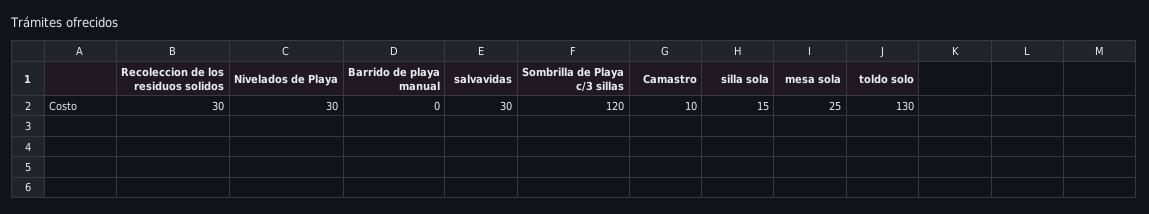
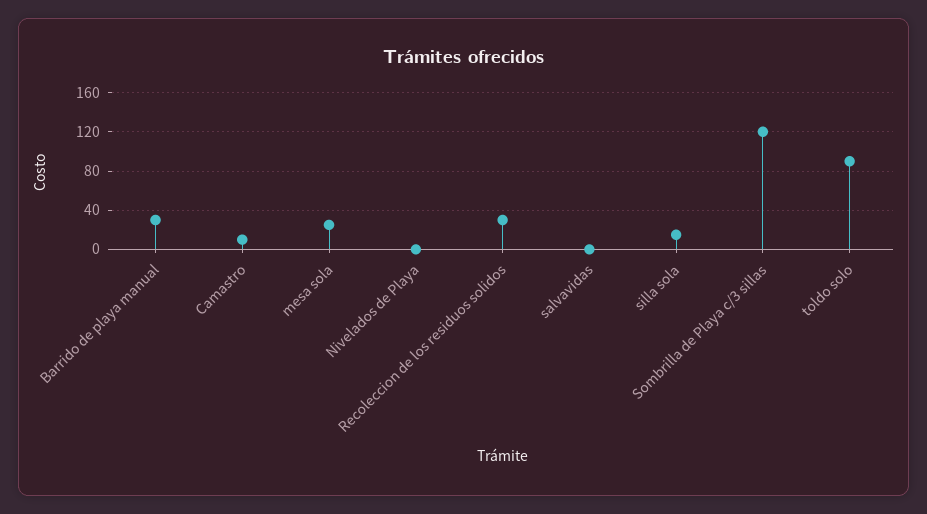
  {
    "Recoleccion de los residuos solidos": 30,
-   "Nivelados de Playa": 30,
+   "Nivelados de Playa": 0,
-   "Barrido de playa manual": 0,
+   "Barrido de playa manual": 30,
-   "salvavidas": 30,
+   "salvavidas": 0,
    "Sombrilla de Playa c/3 sillas": 120,
    "Camastro": 10,
    "silla sola": 15,
    "mesa sola": 25,
-   "toldo solo": 130
+   "toldo solo": 90
  }

